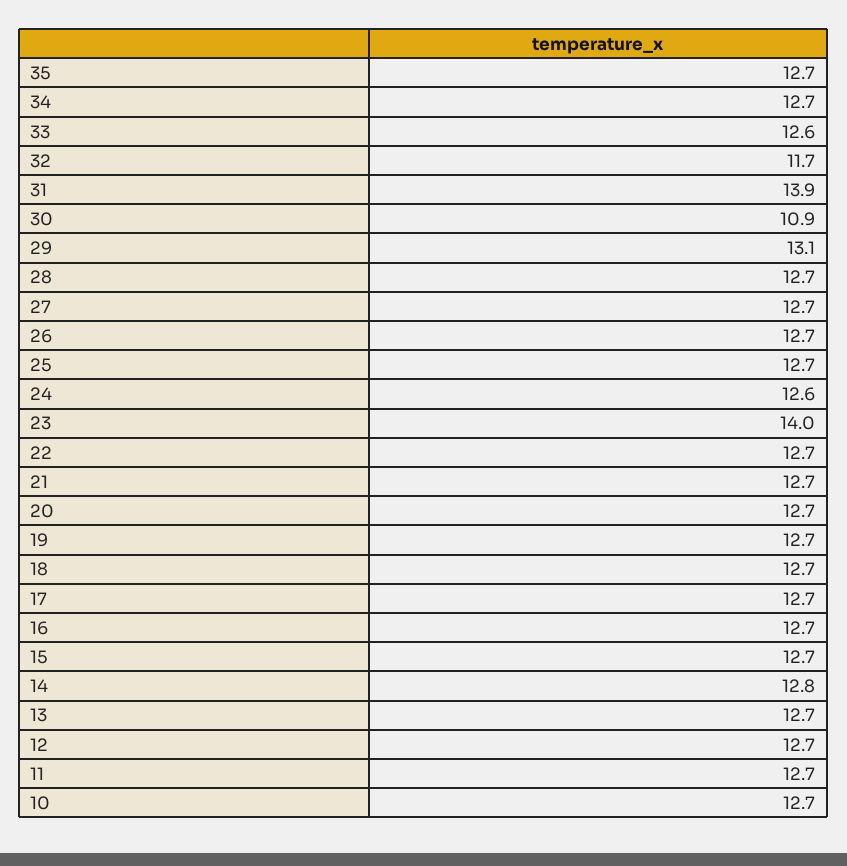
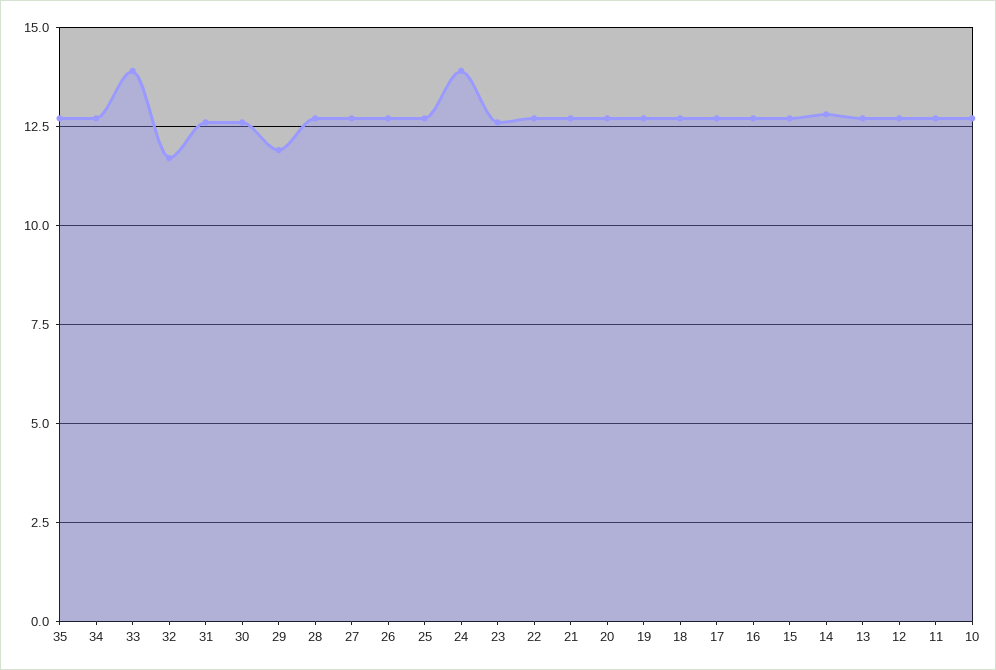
  {
    "35": 12.7,
    "34": 12.7,
-   "33": 12.6,
+   "33": 14,
    "32": 11.7,
-   "31": 13.9,
+   "31": 12.5,
-   "30": 10.9,
+   "30": 12.5,
-   "29": 13.1,
+   "29": 12,
    "28": 12.7,
    "27": 12.7,
    "26": 12.7,
    "25": 12.7,
-   "24": 12.6,
+   "24": 14,
-   "23": 14,
+   "23": 12.5,
    "22": 12.7,
    "21": 12.7,
    "20": 12.7,
    "19": 12.7,
    "18": 12.7,
    "17": 12.7,
    "16": 12.7,
    "15": 12.7,
    "14": 12.8,
    "13": 12.7,
    "12": 12.7,
    "11": 12.7,
    "10": 12.7
  }

